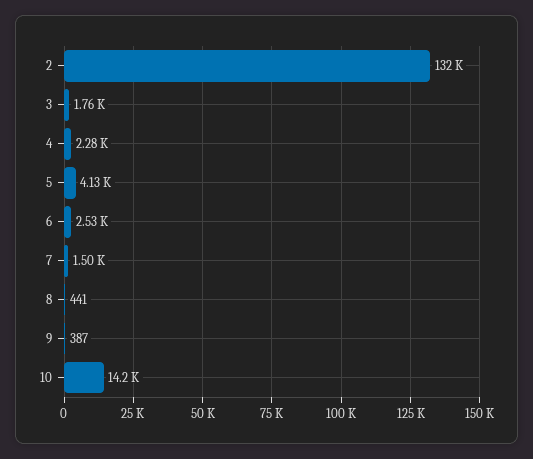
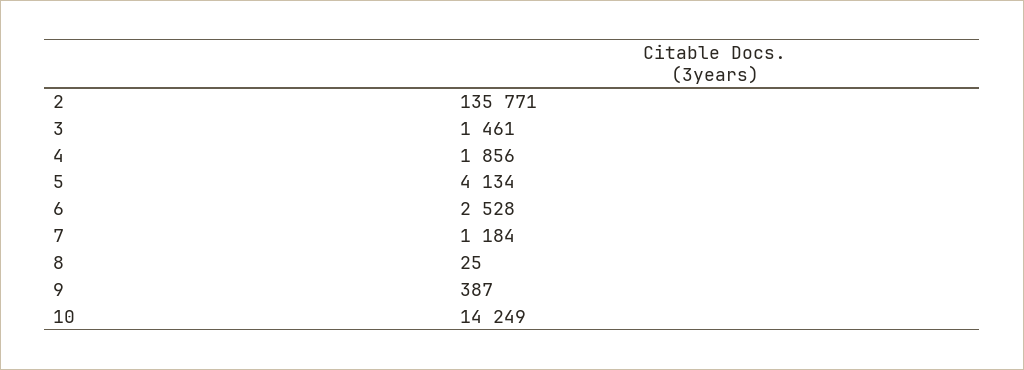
  {
-   "2": 132000,
+   "2": 135771,
-   "3": 1760,
+   "3": 1461,
-   "4": 2280,
+   "4": 1856,
    "5": 4134,
    "6": 2528,
-   "7": 1500,
+   "7": 1184,
-   "8": 441,
+   "8": 25,
    "9": 387,
    "10": 14249
  }

